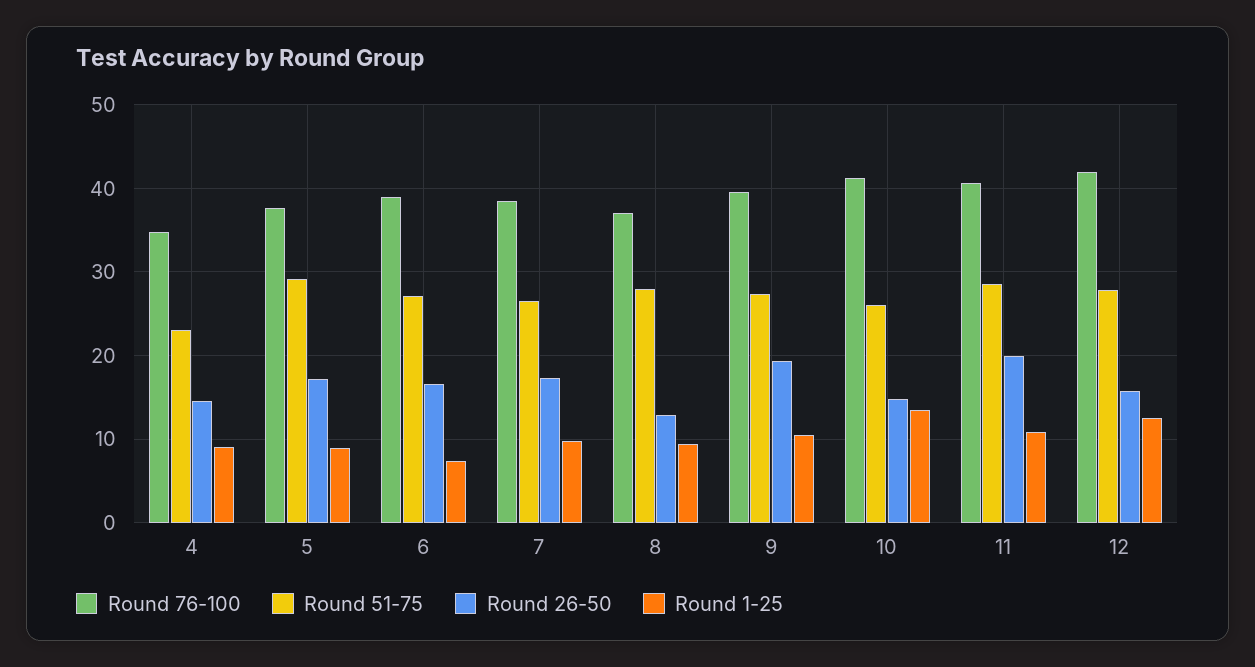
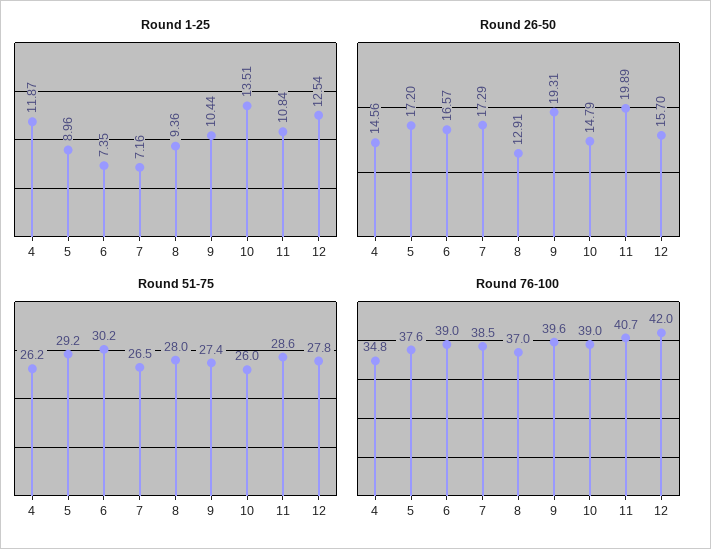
  {
    "Round 76-100": {
      "4": 34.8,
      "5": 37.6,
      "6": 39,
      "7": 38.5,
      "8": 37,
      "9": 39.6,
-     "10": 41,
+     "10": 39,
      "11": 40.7,
      "12": 42
    },
    "Round 51-75": {
-     "4": 23,
+     "4": 26.2,
      "5": 29.2,
-     "6": 27,
+     "6": 30.2,
      "7": 26.5,
      "8": 28,
      "9": 27.4,
      "10": 26,
      "11": 28.6,
      "12": 27.8
    },
    "Round 26-50": {
      "4": 14.56,
      "5": 17.2,
      "6": 16.57,
      "7": 17.29,
      "8": 12.91,
      "9": 19.31,
      "10": 14.79,
      "11": 19.89,
      "12": 15.7
    },
    "Round 1-25": {
-     "4": 9,
+     "4": 11.87,
      "5": 8.96,
      "6": 7.35,
-     "7": 10,
+     "7": 7.16,
      "8": 9.36,
      "9": 10.44,
      "10": 13.51,
      "11": 10.84,
      "12": 12.54
    }
  }

